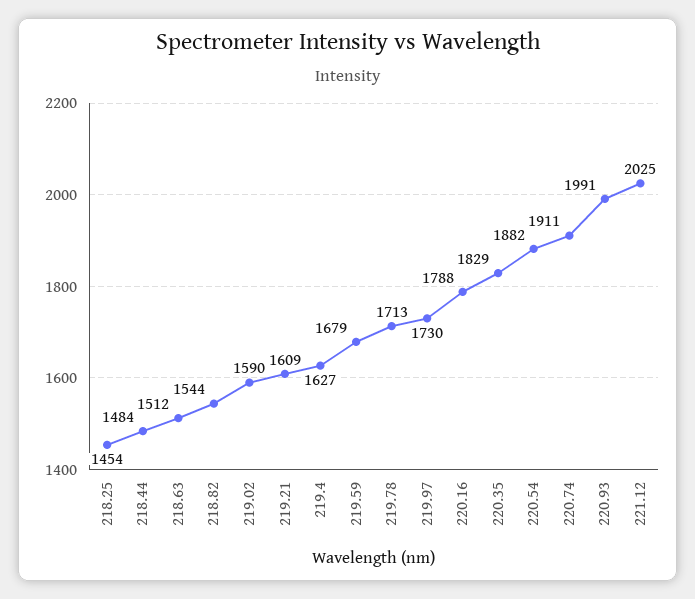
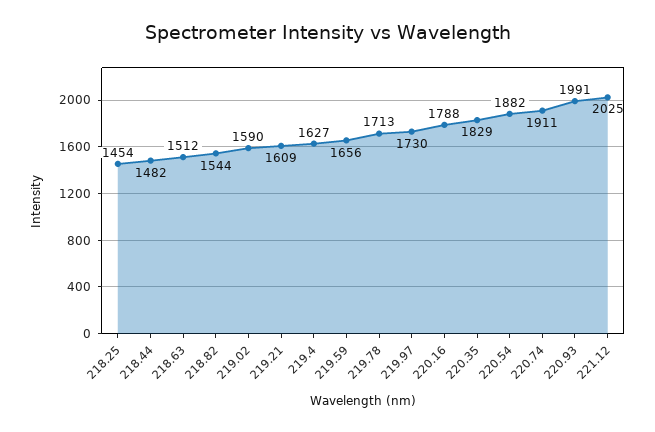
  {
    "218.25": 1454,
-   "218.44": 1484,
+   "218.44": 1482,
    "218.63": 1512,
    "218.82": 1544,
    "219.02": 1590,
    "219.21": 1609,
    "219.4": 1627,
-   "219.59": 1679,
+   "219.59": 1656,
    "219.78": 1713,
    "219.97": 1730,
    "220.16": 1788,
    "220.35": 1829,
    "220.54": 1882,
    "220.74": 1911,
    "220.93": 1991,
    "221.12": 2025
  }

